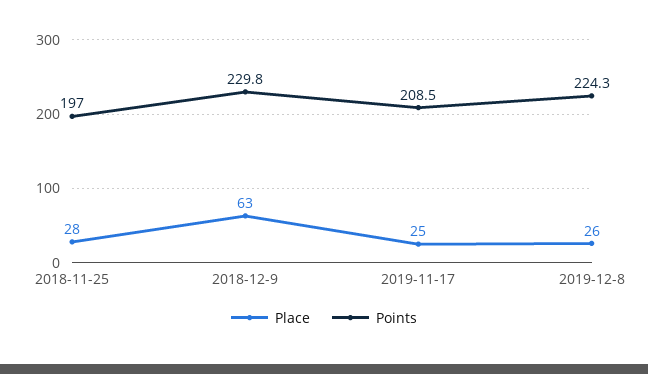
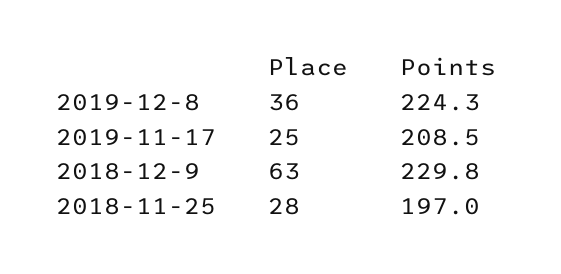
  {
    "Place": {
      "2018-11-25": 28,
      "2018-12-9": 63,
      "2019-11-17": 25,
-     "2019-12-8": 26
+     "2019-12-8": 36
    },
    "Points": {
      "2018-11-25": 197,
      "2018-12-9": 229.8,
      "2019-11-17": 208.5,
      "2019-12-8": 224.3
    }
  }

